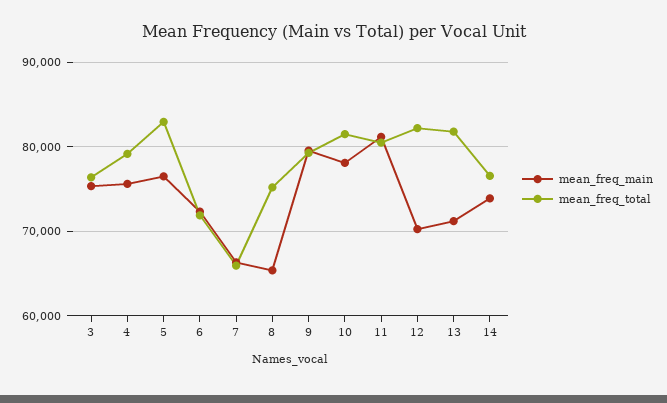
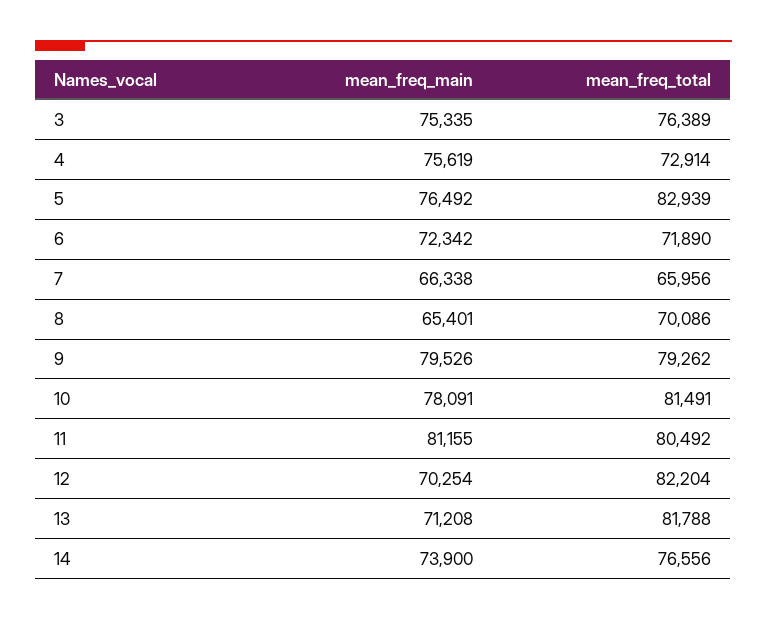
  {
    "mean_freq_main": {
      "3": 75335,
      "4": 75619,
      "5": 76492,
      "6": 72342,
      "7": 66338,
      "8": 65401,
      "9": 79526,
      "10": 78091,
      "11": 81155,
      "12": 70254,
      "13": 71208,
      "14": 73900
    },
    "mean_freq_total": {
      "3": 76389,
-     "4": 79000,
+     "4": 72914,
      "5": 82939,
      "6": 71890,
      "7": 65956,
-     "8": 75000,
+     "8": 70086,
      "9": 79262,
      "10": 81491,
      "11": 80492,
      "12": 82204,
      "13": 81788,
      "14": 76556
    }
  }

